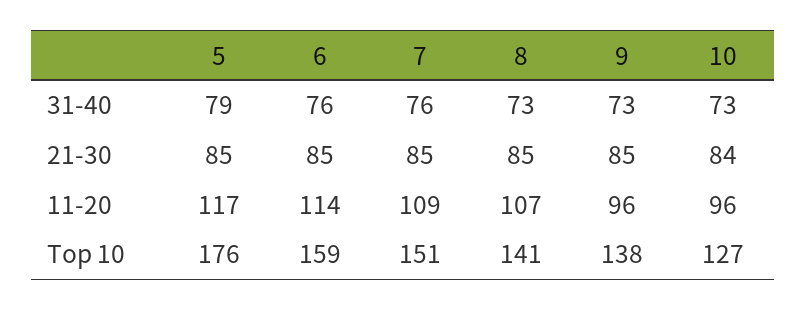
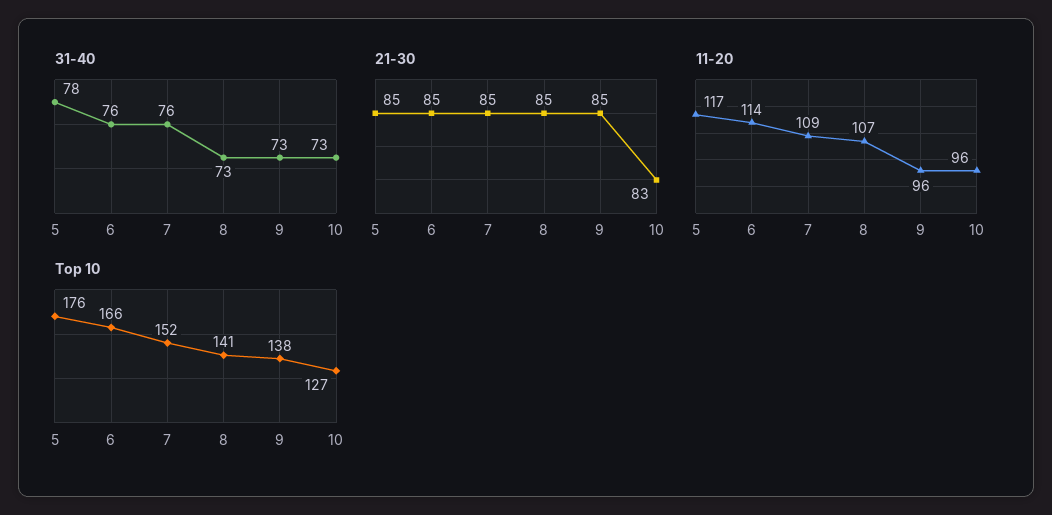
  {
    "31-40": {
-     "5": 79,
+     "5": 78,
      "6": 76,
      "7": 76,
      "8": 73,
      "9": 73,
      "10": 73
    },
    "21-30": {
      "5": 85,
      "6": 85,
      "7": 85,
      "8": 85,
      "9": 85,
-     "10": 84
+     "10": 83
    },
    "11-20": {
      "5": 117,
      "6": 114,
      "7": 109,
      "8": 107,
      "9": 96,
      "10": 96
    },
    "Top 10": {
      "5": 176,
-     "6": 159,
+     "6": 166,
-     "7": 151,
+     "7": 152,
      "8": 141,
      "9": 138,
      "10": 127
    }
  }

